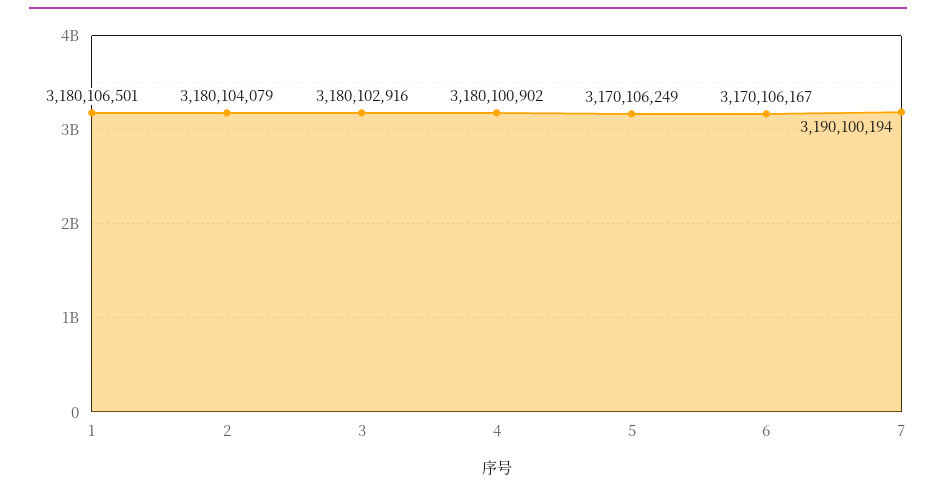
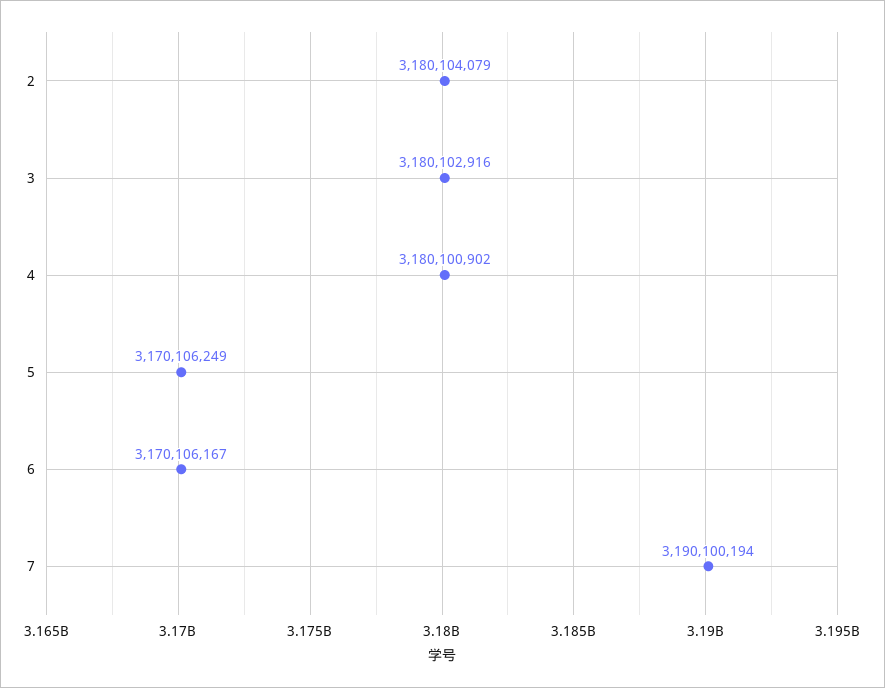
  {
-   "1": 3180106501,
    "2": 3180104079,
    "3": 3180102916,
    "4": 3180100902,
    "5": 3170106249,
    "6": 3170106167,
    "7": 3190100194
  }

